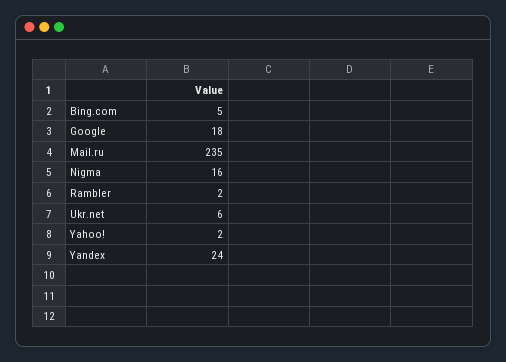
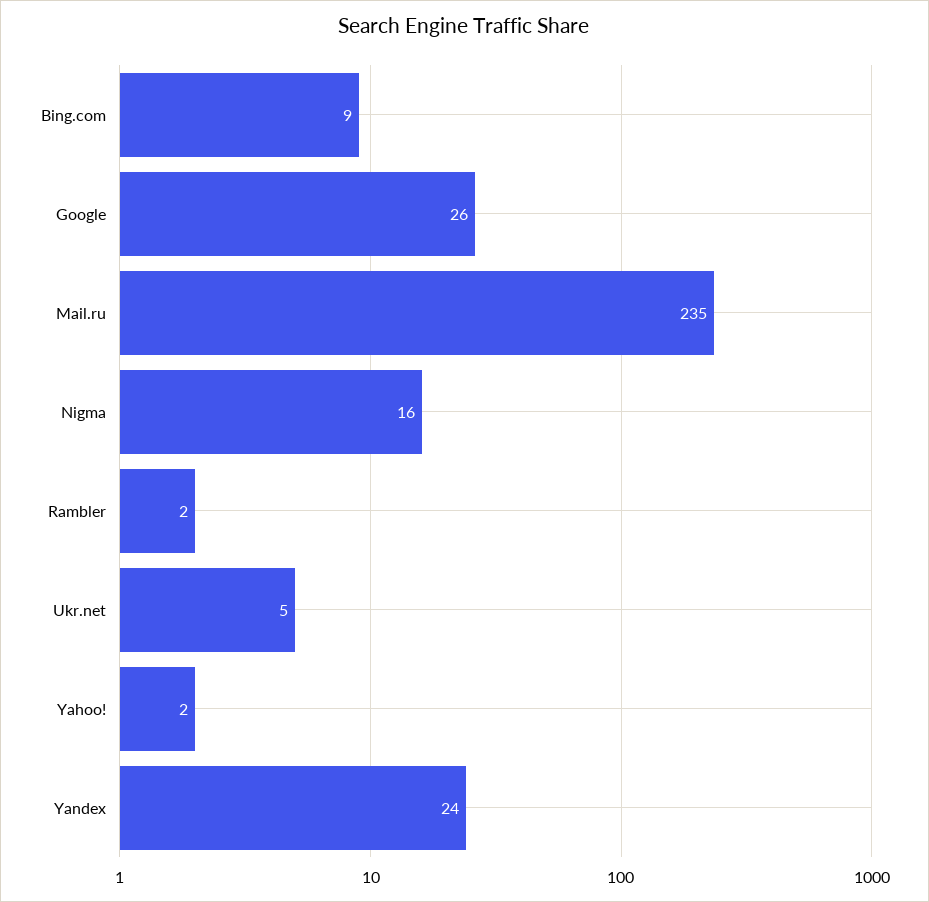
  {
-   "Bing.com": 5,
+   "Bing.com": 9,
-   "Google": 18,
+   "Google": 26,
    "Mail.ru": 235,
    "Nigma": 16,
    "Rambler": 2,
-   "Ukr.net": 6,
+   "Ukr.net": 5,
    "Yahoo!": 2,
    "Yandex": 24
  }

